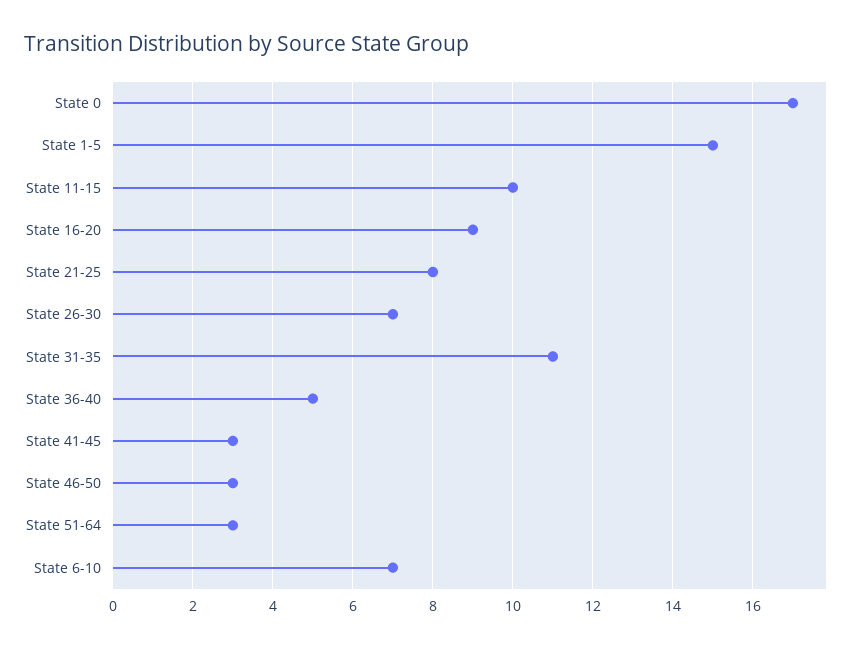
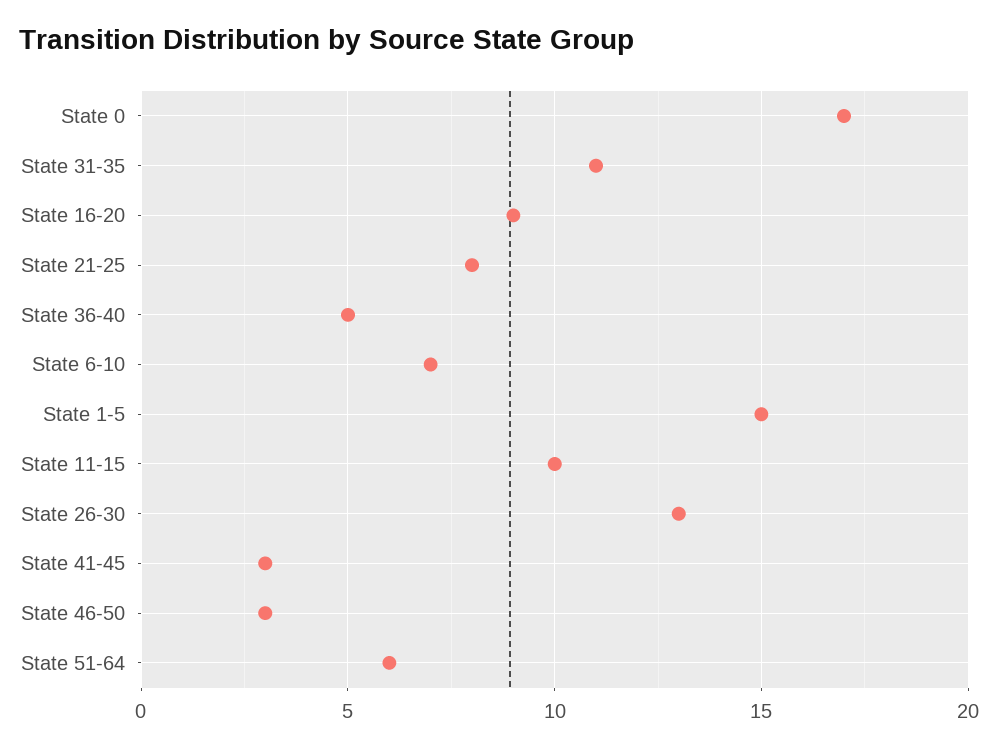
  {
    "State 0": 17,
    "State 1-5": 15,
    "State 11-15": 10,
    "State 16-20": 9,
    "State 21-25": 8,
-   "State 26-30": 7,
+   "State 26-30": 13,
    "State 31-35": 11,
    "State 36-40": 5,
    "State 41-45": 3,
    "State 46-50": 3,
-   "State 51-64": 3,
+   "State 51-64": 6,
    "State 6-10": 7
  }

